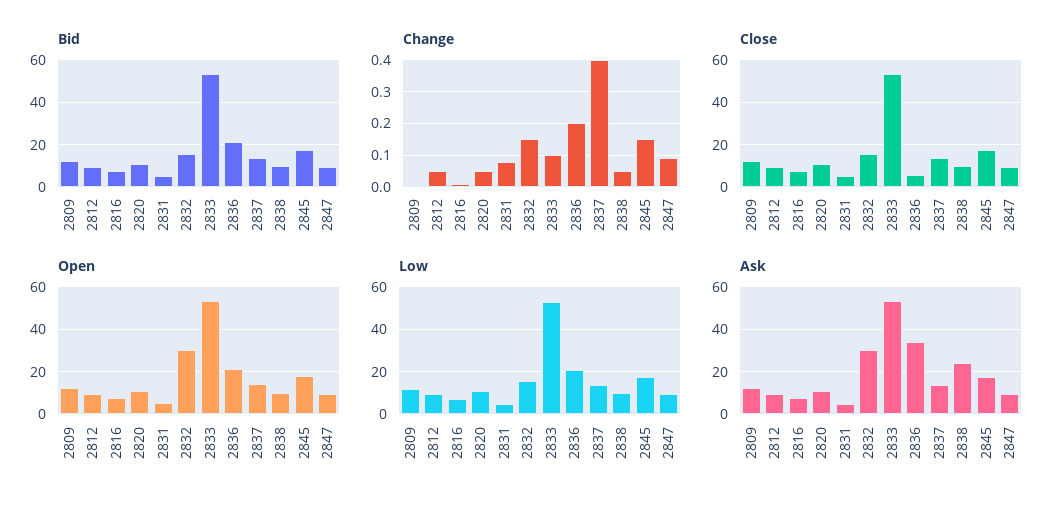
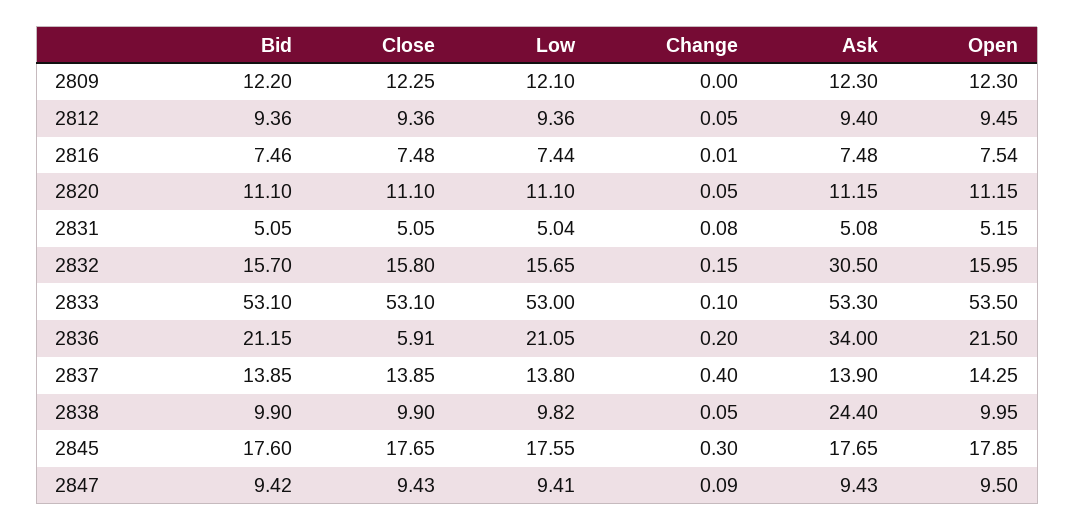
  {
    "Bid": {
      "2809": 12.2,
      "2812": 9.36,
      "2816": 7.46,
      "2820": 11.1,
      "2831": 5.05,
      "2832": 15.7,
      "2833": 53.1,
      "2836": 21.15,
      "2837": 13.85,
      "2838": 9.9,
      "2845": 17.6,
      "2847": 9.42
    },
    "Change": {
      "2809": 0,
      "2812": 0.05,
      "2816": 0.01,
      "2820": 0.05,
      "2831": 0.08,
      "2832": 0.15,
      "2833": 0.1,
      "2836": 0.2,
      "2837": 0.4,
      "2838": 0.05,
-     "2845": 0.15,
+     "2845": 0.3,
      "2847": 0.09
    },
    "Close": {
      "2809": 12.25,
      "2812": 9.36,
      "2816": 7.48,
      "2820": 11.1,
      "2831": 5.05,
      "2832": 15.8,
      "2833": 53.1,
      "2836": 5.91,
      "2837": 13.85,
      "2838": 9.9,
      "2845": 17.65,
      "2847": 9.43
    },
    "Open": {
      "2809": 12.3,
      "2812": 9.45,
      "2816": 7.54,
      "2820": 11.15,
      "2831": 5.15,
-     "2832": 30,
+     "2832": 15.95,
      "2833": 53.5,
      "2836": 21.5,
      "2837": 14.25,
      "2838": 9.95,
      "2845": 17.85,
      "2847": 9.5
    },
    "Low": {
      "2809": 12.1,
      "2812": 9.36,
      "2816": 7.44,
      "2820": 11.1,
      "2831": 5.04,
      "2832": 15.65,
      "2833": 53,
      "2836": 21.05,
      "2837": 13.8,
      "2838": 9.82,
      "2845": 17.55,
      "2847": 9.41
    },
    "Ask": {
      "2809": 12.3,
      "2812": 9.4,
      "2816": 7.48,
      "2820": 11.15,
      "2831": 5.08,
      "2832": 30.5,
      "2833": 53.3,
      "2836": 34,
      "2837": 13.9,
      "2838": 24.4,
      "2845": 17.65,
      "2847": 9.43
    }
  }

